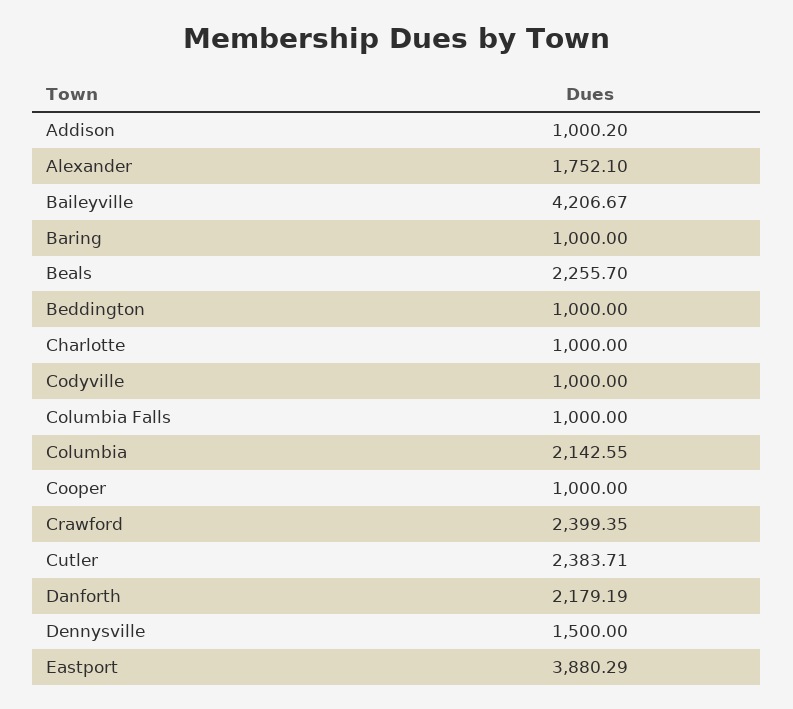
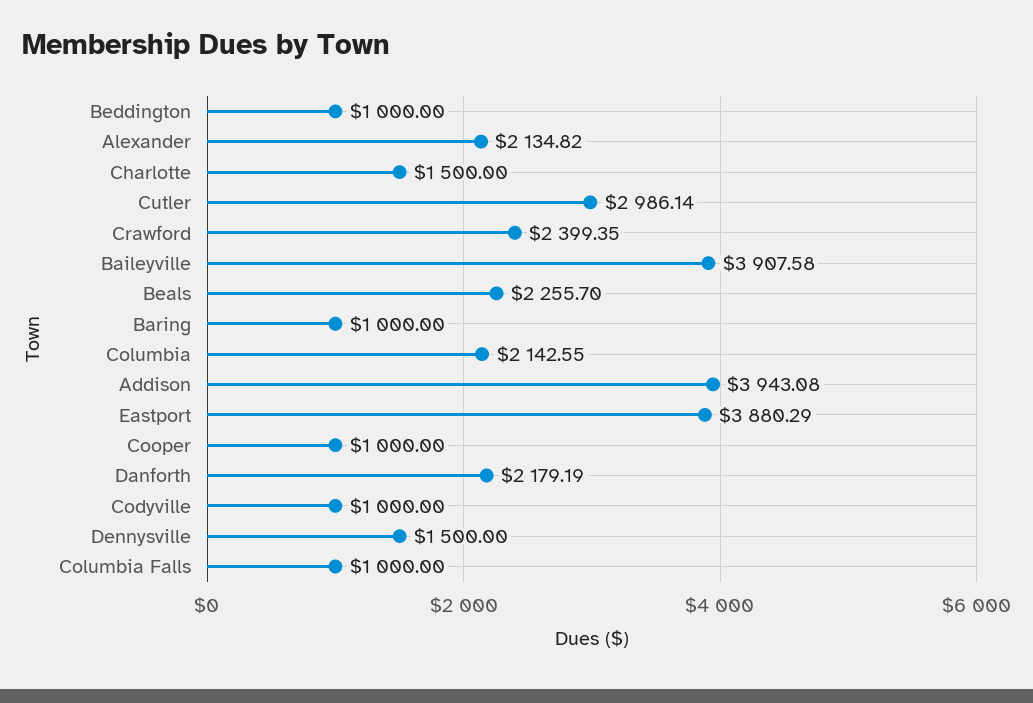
  {
-   "Addison": 1000.2,
+   "Addison": 3943.08,
-   "Alexander": 1752.1,
+   "Alexander": 2134.82,
-   "Baileyville": 4206.67,
+   "Baileyville": 3907.58,
    "Baring": 1000,
    "Beals": 2255.7,
    "Beddington": 1000,
-   "Charlotte": 1000,
+   "Charlotte": 1500,
    "Codyville": 1000,
    "Columbia Falls": 1000,
    "Columbia": 2142.55,
    "Cooper": 1000,
    "Crawford": 2399.35,
-   "Cutler": 2383.71,
+   "Cutler": 2986.14,
    "Danforth": 2179.19,
    "Dennysville": 1500,
    "Eastport": 3880.29
  }

